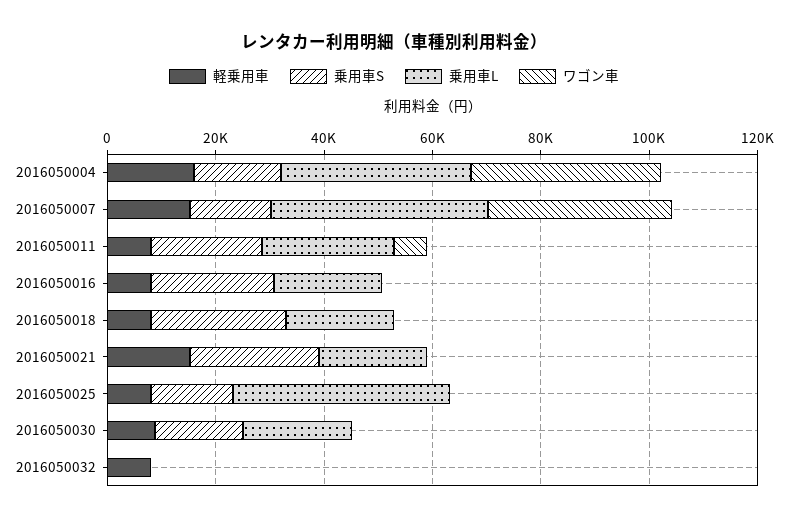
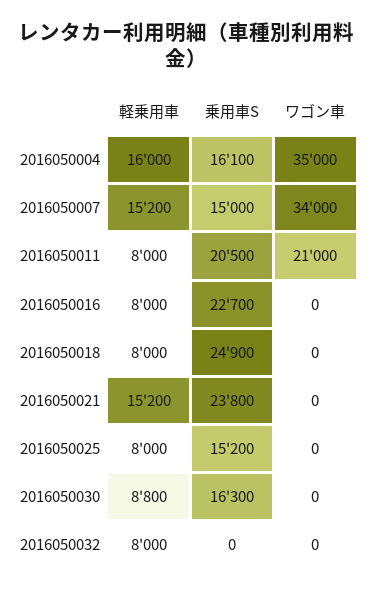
  {
    "軽乗用車": {
      "2016050004": 16000,
      "2016050007": 15200,
      "2016050011": 8000,
      "2016050016": 8000,
      "2016050018": 8000,
      "2016050021": 15200,
      "2016050025": 8000,
      "2016050030": 8800,
      "2016050032": 8000
    },
    "乗用車S": {
      "2016050004": 16100,
      "2016050007": 15000,
      "2016050011": 20500,
      "2016050016": 22700,
      "2016050018": 24900,
      "2016050021": 23800,
      "2016050025": 15200,
      "2016050030": 16300,
      "2016050032": 0
    },
-   "乗用車L": {
-     "2016050004": 35000,
-     "2016050007": 40000,
-     "2016050011": 25000,
-     "2016050016": 20000,
-     "2016050018": 20000,
-     "2016050021": 20000,
-     "2016050025": 40000,
-     "2016050030": 20000,
-     "2016050032": 0
-   },
    "ワゴン車": {
      "2016050004": 35000,
      "2016050007": 34000,
-     "2016050011": 5000,
+     "2016050011": 21000,
      "2016050016": 0,
      "2016050018": 0,
      "2016050021": 0,
      "2016050025": 0,
      "2016050030": 0,
      "2016050032": 0
    }
  }

